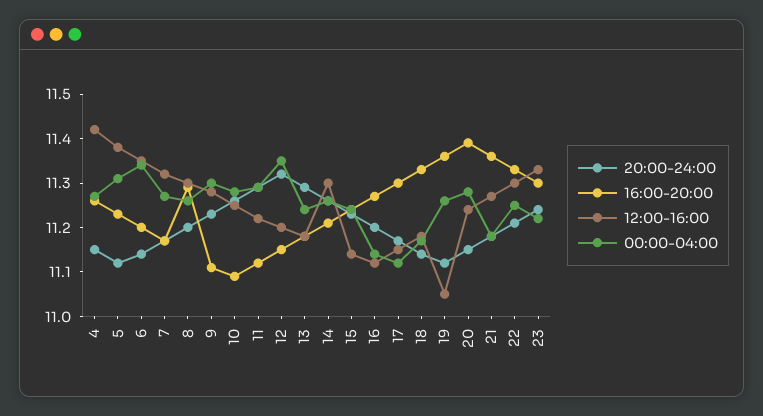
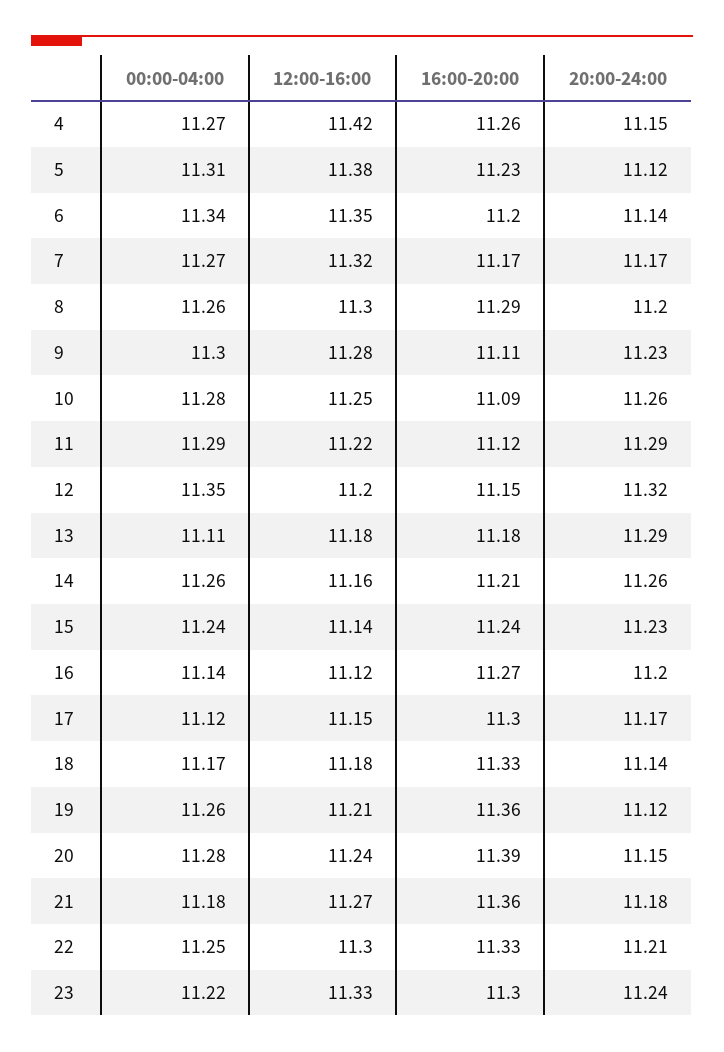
  {
    "20:00-24:00": {
      "4": 11.15,
      "5": 11.12,
      "6": 11.14,
      "7": 11.17,
      "8": 11.2,
      "9": 11.23,
      "10": 11.26,
      "11": 11.29,
      "12": 11.32,
      "13": 11.29,
      "14": 11.26,
      "15": 11.23,
      "16": 11.2,
      "17": 11.17,
      "18": 11.14,
      "19": 11.12,
      "20": 11.15,
      "21": 11.18,
      "22": 11.21,
      "23": 11.24
    },
    "16:00-20:00": {
      "4": 11.26,
      "5": 11.23,
      "6": 11.2,
      "7": 11.17,
      "8": 11.29,
      "9": 11.11,
      "10": 11.09,
      "11": 11.12,
      "12": 11.15,
      "13": 11.18,
      "14": 11.21,
      "15": 11.24,
      "16": 11.27,
      "17": 11.3,
      "18": 11.33,
      "19": 11.36,
      "20": 11.39,
      "21": 11.36,
      "22": 11.33,
      "23": 11.3
    },
    "12:00-16:00": {
      "4": 11.42,
      "5": 11.38,
      "6": 11.35,
      "7": 11.32,
      "8": 11.3,
      "9": 11.28,
      "10": 11.25,
      "11": 11.22,
      "12": 11.2,
      "13": 11.18,
-     "14": 11.3,
+     "14": 11.16,
      "15": 11.14,
      "16": 11.12,
      "17": 11.15,
      "18": 11.18,
-     "19": 11.05,
+     "19": 11.21,
      "20": 11.24,
      "21": 11.27,
      "22": 11.3,
      "23": 11.33
    },
    "00:00-04:00": {
      "4": 11.27,
      "5": 11.31,
      "6": 11.34,
      "7": 11.27,
      "8": 11.26,
      "9": 11.3,
      "10": 11.28,
      "11": 11.29,
      "12": 11.35,
-     "13": 11.25,
+     "13": 11.11,
      "14": 11.26,
      "15": 11.24,
      "16": 11.14,
      "17": 11.12,
      "18": 11.17,
      "19": 11.26,
      "20": 11.28,
      "21": 11.18,
      "22": 11.25,
      "23": 11.22
    }
  }

